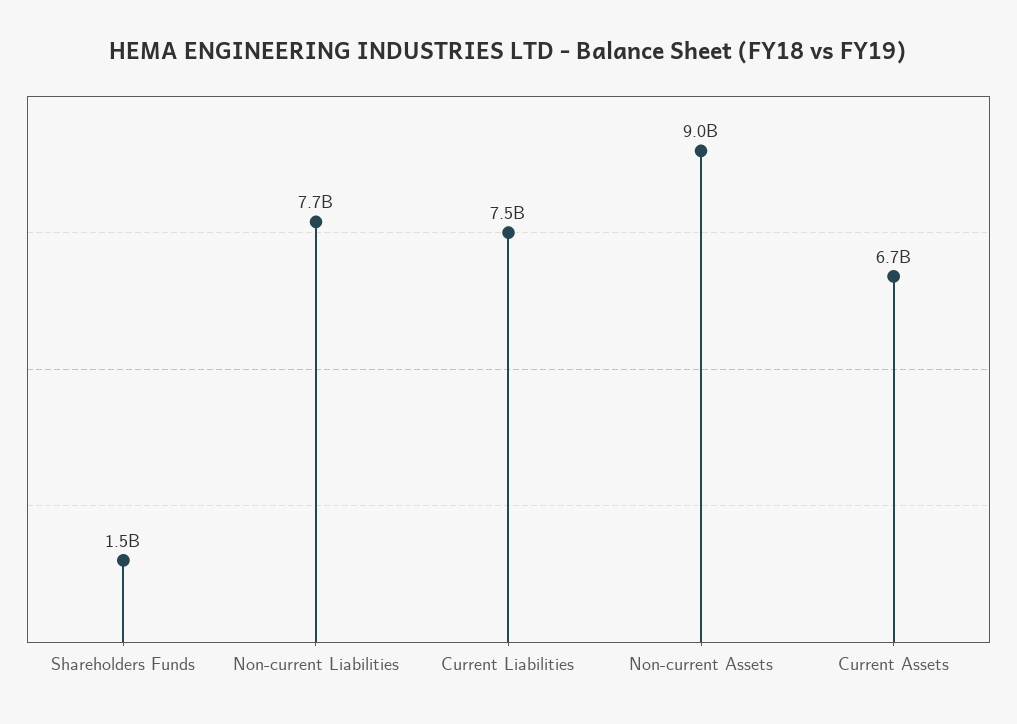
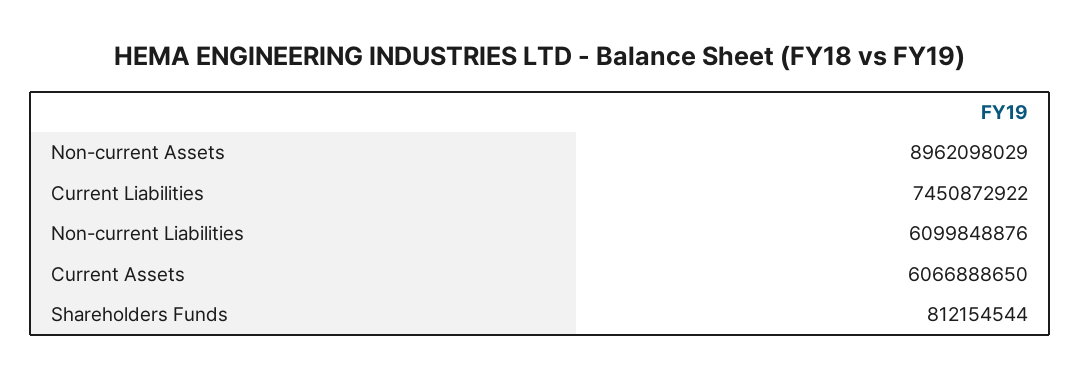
  {
-   "Shareholders Funds": 1500000000,
+   "Shareholders Funds": 812154544,
-   "Non-current Liabilities": 7700000000,
+   "Non-current Liabilities": 6099848876,
    "Current Liabilities": 7450872922,
    "Non-current Assets": 8962098029,
-   "Current Assets": 6700000000
+   "Current Assets": 6066888650
  }

